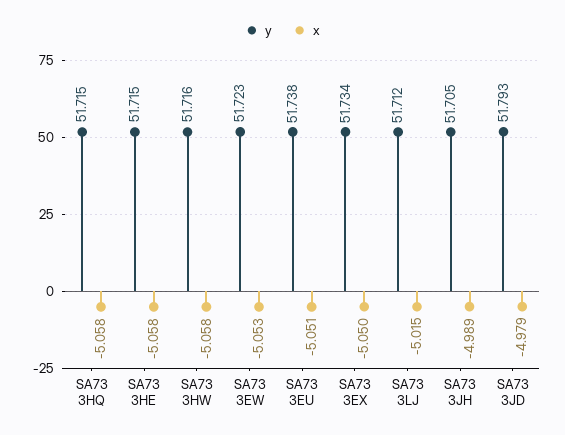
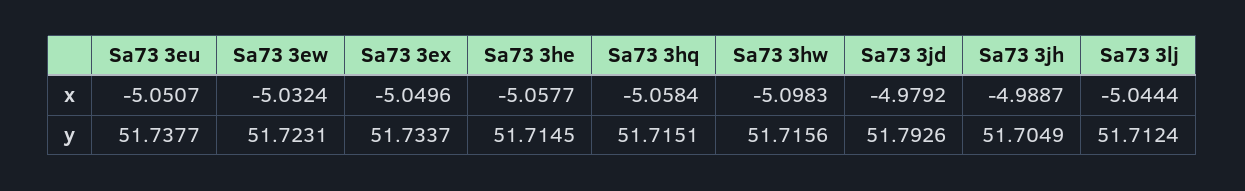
  {
    "y": {
      "SA73 3HQ": 51.7151,
      "SA73 3HE": 51.7145,
      "SA73 3HW": 51.7156,
      "SA73 3EW": 51.7231,
      "SA73 3EU": 51.7377,
      "SA73 3EX": 51.7337,
      "SA73 3LJ": 51.7124,
      "SA73 3JH": 51.7049,
      "SA73 3JD": 51.7926
    },
    "x": {
      "SA73 3HQ": -5.0584,
      "SA73 3HE": -5.0577,
-     "SA73 3HW": -5.058,
+     "SA73 3HW": -5.0983,
-     "SA73 3EW": -5.053,
+     "SA73 3EW": -5.0324,
      "SA73 3EU": -5.0507,
      "SA73 3EX": -5.0496,
-     "SA73 3LJ": -5.015,
+     "SA73 3LJ": -5.0444,
      "SA73 3JH": -4.9887,
      "SA73 3JD": -4.9792
    }
  }

